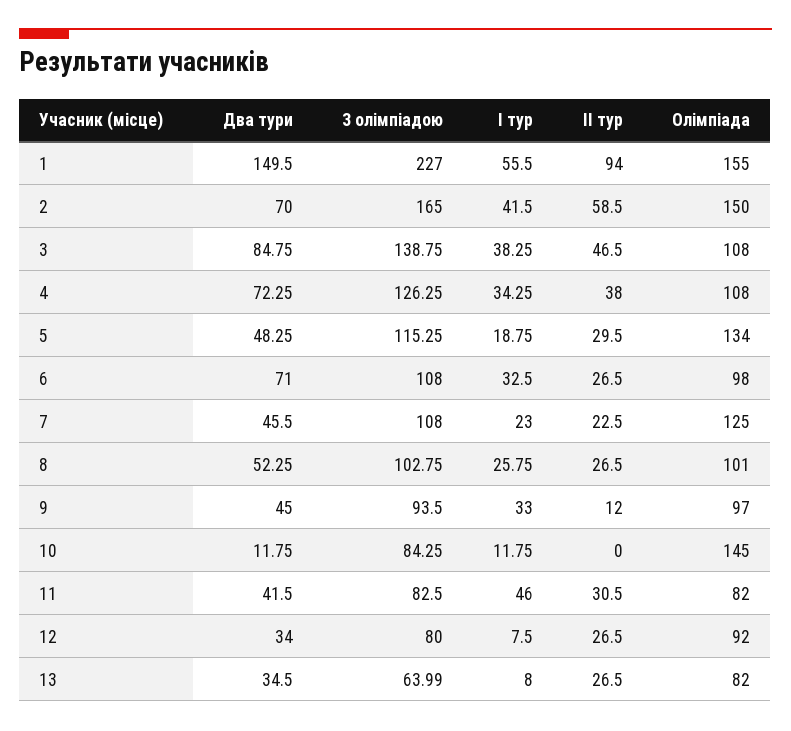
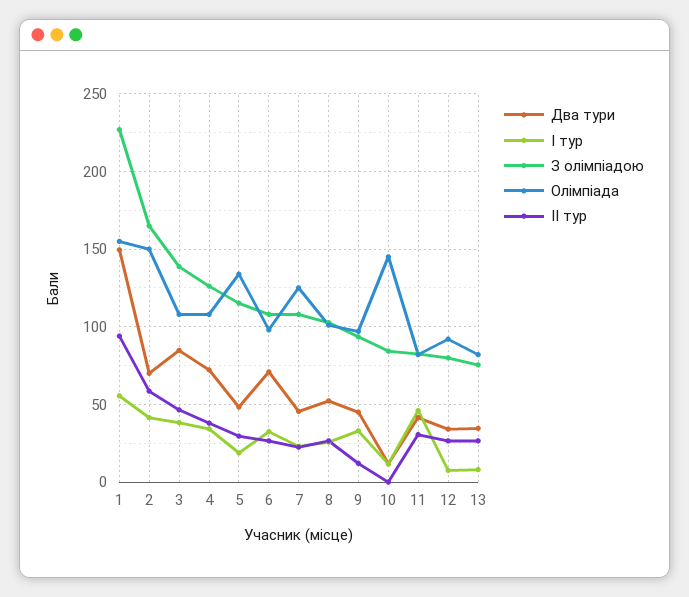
  {
    "Два тури": {
      "1": 149.5,
      "2": 70,
      "3": 84.75,
      "4": 72.25,
      "5": 48.25,
      "6": 71,
      "7": 45.5,
      "8": 52.25,
      "9": 45,
      "10": 11.75,
      "11": 41.5,
      "12": 34,
      "13": 34.5
    },
    "З олімпіадою": {
      "1": 227,
      "2": 165,
      "3": 138.75,
      "4": 126.25,
      "5": 115.25,
      "6": 108,
      "7": 108,
      "8": 102.75,
      "9": 93.5,
      "10": 84.25,
      "11": 82.5,
      "12": 80,
-     "13": 63.99
+     "13": 75
    },
    "I тур": {
      "1": 55.5,
      "2": 41.5,
      "3": 38.25,
      "4": 34.25,
      "5": 18.75,
      "6": 32.5,
      "7": 23,
      "8": 25.75,
      "9": 33,
      "10": 11.75,
      "11": 46,
      "12": 7.5,
      "13": 8
    },
    "II тур": {
      "1": 94,
      "2": 58.5,
      "3": 46.5,
      "4": 38,
      "5": 29.5,
      "6": 26.5,
      "7": 22.5,
      "8": 26.5,
      "9": 12,
      "10": 0,
      "11": 30.5,
      "12": 26.5,
      "13": 26.5
    },
    "Олімпіада": {
      "1": 155,
      "2": 150,
      "3": 108,
      "4": 108,
      "5": 134,
      "6": 98,
      "7": 125,
      "8": 101,
      "9": 97,
      "10": 145,
      "11": 82,
      "12": 92,
      "13": 82
    }
  }

